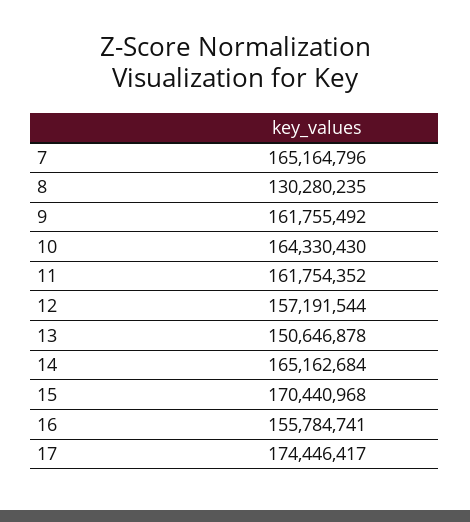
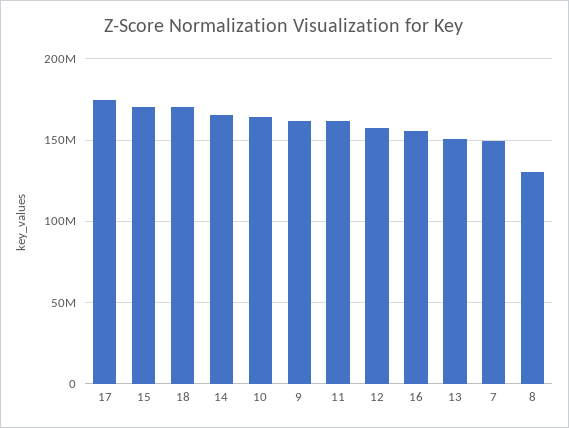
  {
-   "7": 165164796,
+   "7": 150000000,
    "8": 130280235,
    "9": 161755492,
    "10": 164330430,
    "11": 161754352,
    "12": 157191544,
    "13": 150646878,
    "14": 165162684,
    "15": 170440968,
    "16": 155784741,
-   "17": 174446417
+   "17": 174446417,
+   "18": 170000000
  }

